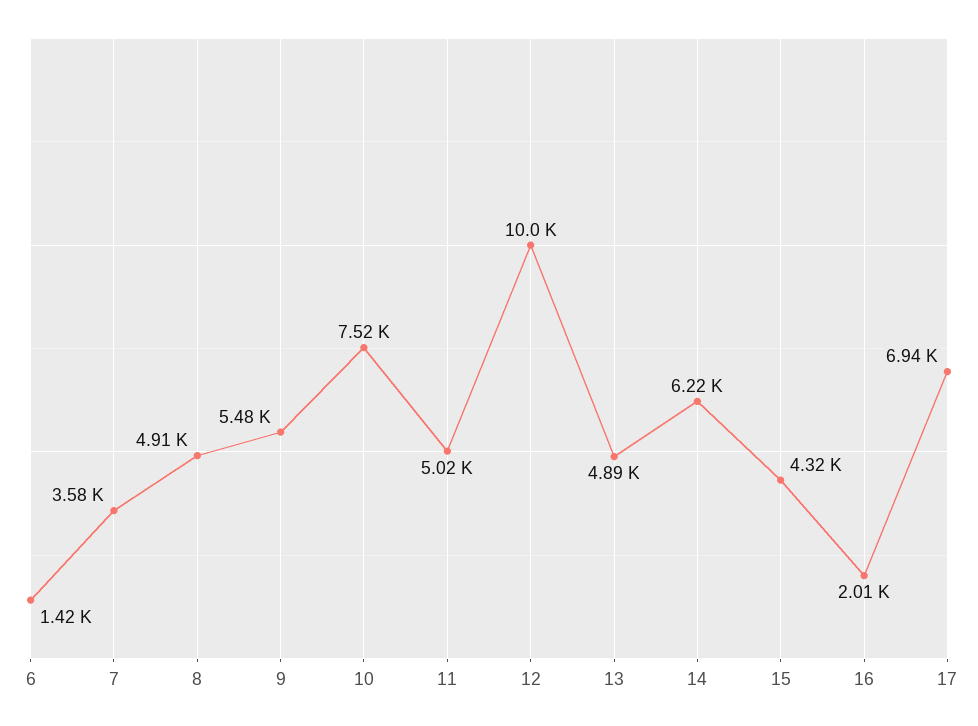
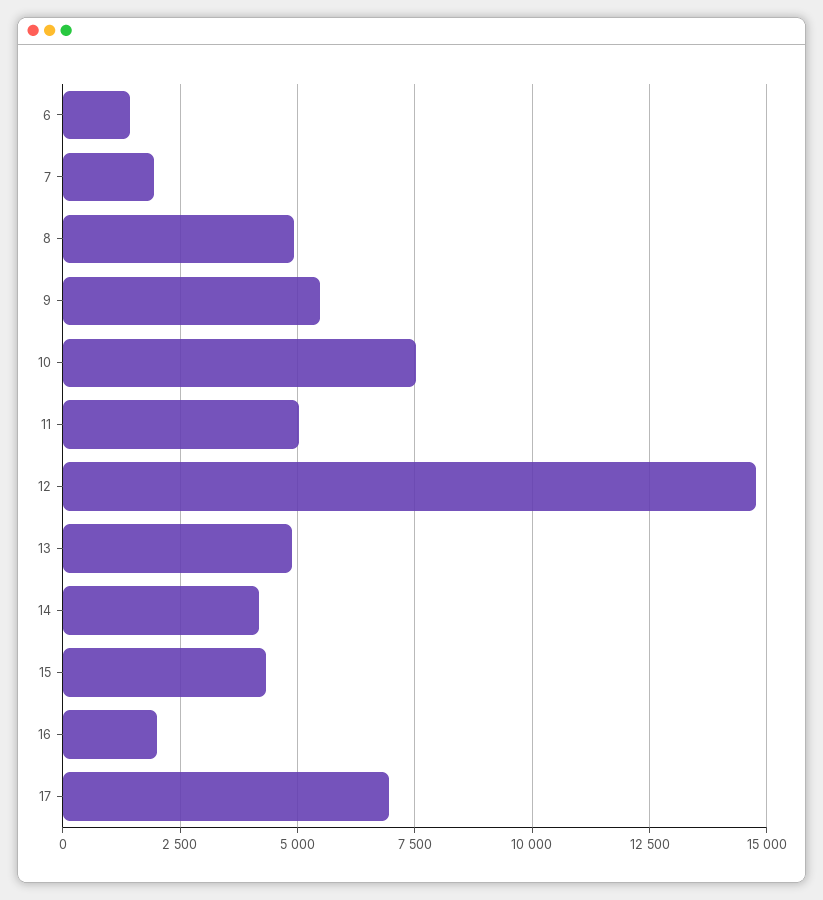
  {
    "6": 1420,
-   "7": 3580,
+   "7": 2000,
    "8": 4910,
    "9": 5480,
    "10": 7520,
    "11": 5020,
-   "12": 10000,
+   "12": 14750,
    "13": 4890,
-   "14": 6220,
+   "14": 4250,
    "15": 4320,
    "16": 2010,
    "17": 6940
  }

